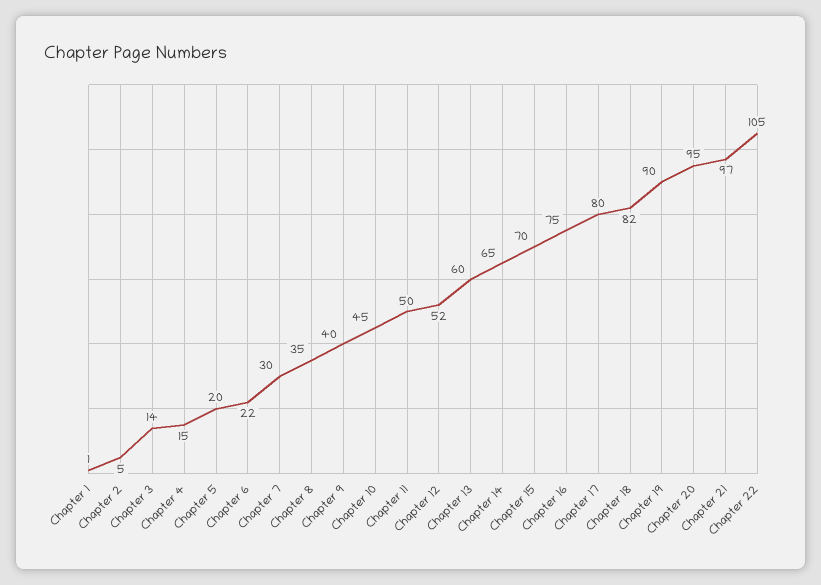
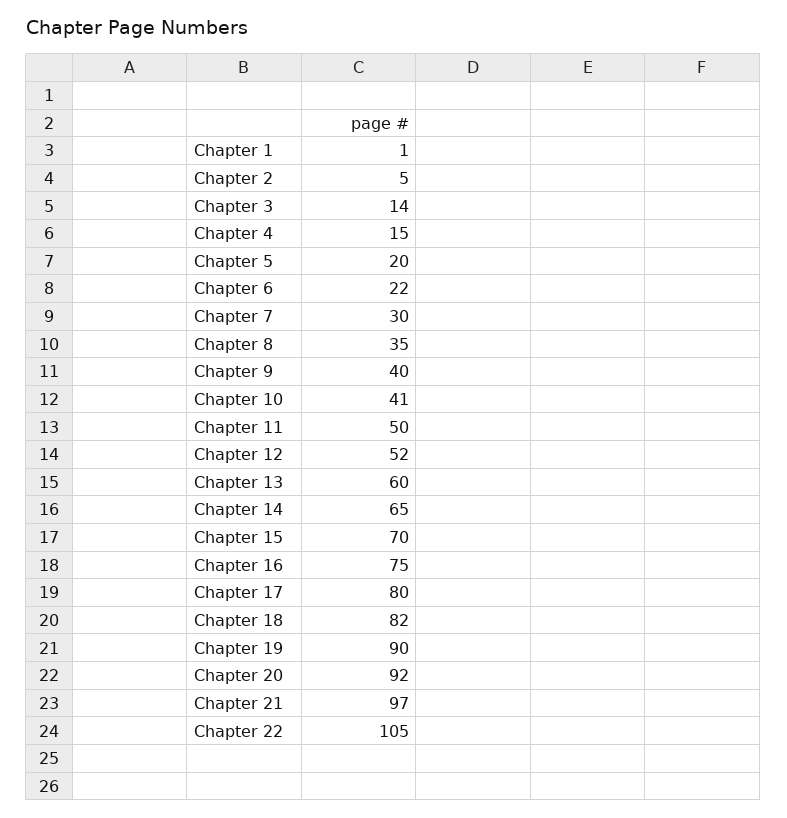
  {
    "Chapter 1": 1,
    "Chapter 2": 5,
    "Chapter 3": 14,
    "Chapter 4": 15,
    "Chapter 5": 20,
    "Chapter 6": 22,
    "Chapter 7": 30,
    "Chapter 8": 35,
    "Chapter 9": 40,
-   "Chapter 10": 45,
+   "Chapter 10": 41,
    "Chapter 11": 50,
    "Chapter 12": 52,
    "Chapter 13": 60,
    "Chapter 14": 65,
    "Chapter 15": 70,
    "Chapter 16": 75,
    "Chapter 17": 80,
    "Chapter 18": 82,
    "Chapter 19": 90,
-   "Chapter 20": 95,
+   "Chapter 20": 92,
    "Chapter 21": 97,
    "Chapter 22": 105
  }

